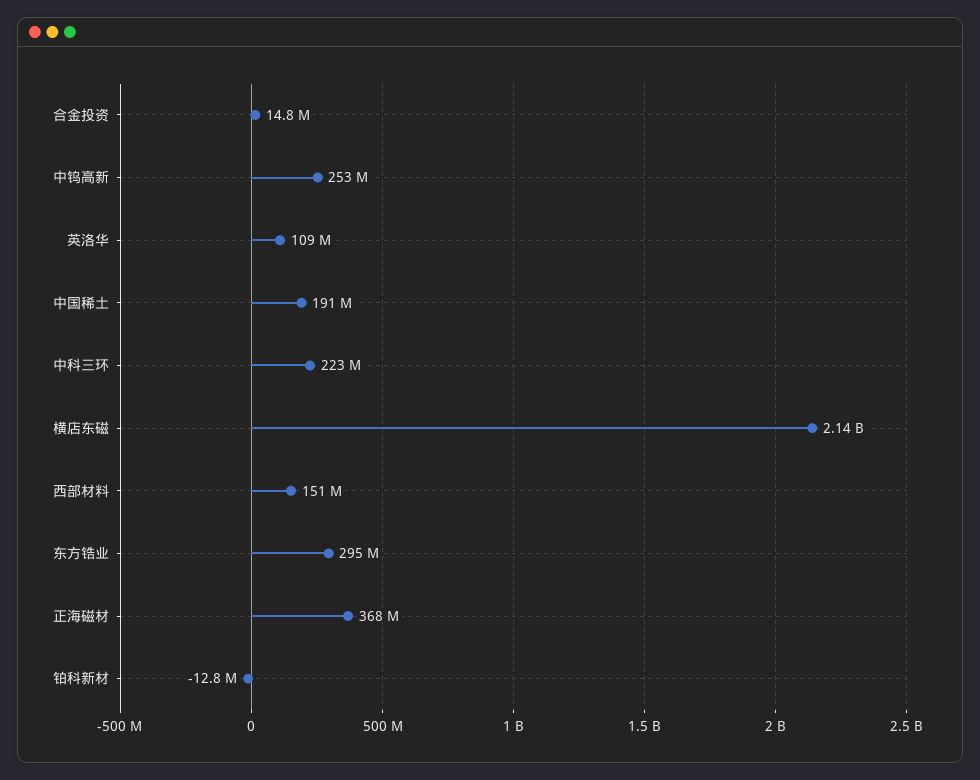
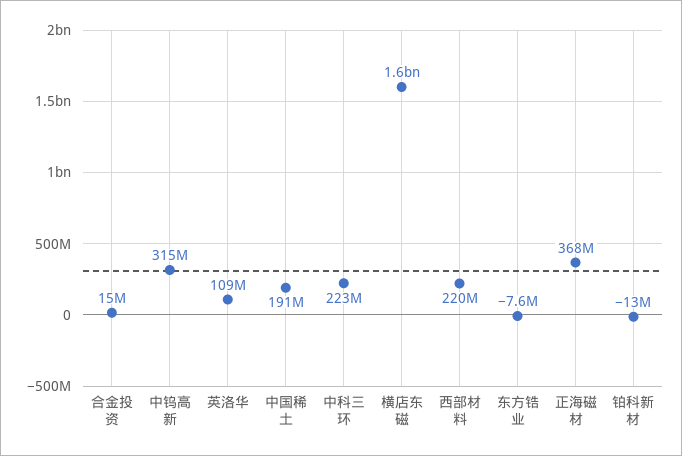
  {
    "合金投资": 14800000,
-   "中钨高新": 253000000,
+   "中钨高新": 315000000,
    "英洛华": 109000000,
    "中国稀土": 191000000,
    "中科三环": 223000000,
-   "横店东磁": 2140000000,
+   "横店东磁": 1600000000,
-   "西部材料": 151000000,
+   "西部材料": 220000000,
-   "东方锆业": 295000000,
+   "东方锆业": -7600000,
    "正海磁材": 368000000,
    "铂科新材": -12800000
  }

